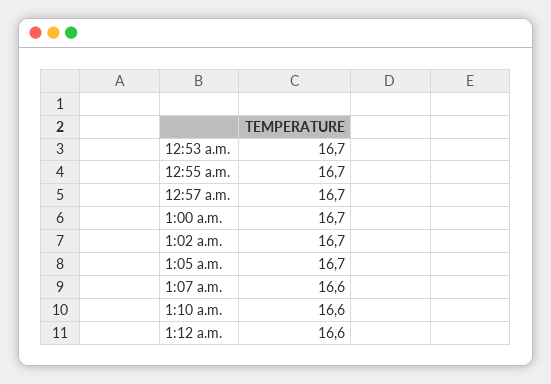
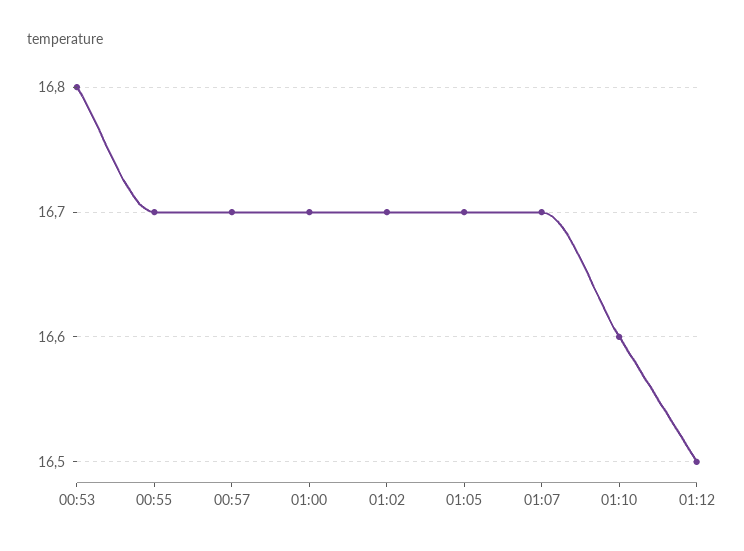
  {
-   "12:53 a.m.": 16.7,
+   "12:53 a.m.": 16.8,
    "12:55 a.m.": 16.7,
    "12:57 a.m.": 16.7,
    "1:00 a.m.": 16.7,
    "1:02 a.m.": 16.7,
    "1:05 a.m.": 16.7,
-   "1:07 a.m.": 16.6,
+   "1:07 a.m.": 16.7,
    "1:10 a.m.": 16.6,
-   "1:12 a.m.": 16.6
+   "1:12 a.m.": 16.5
  }

